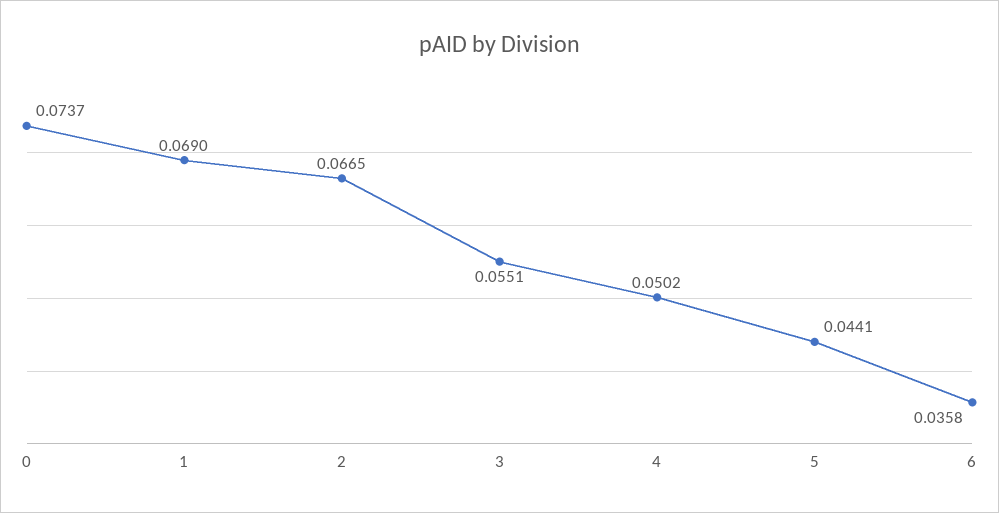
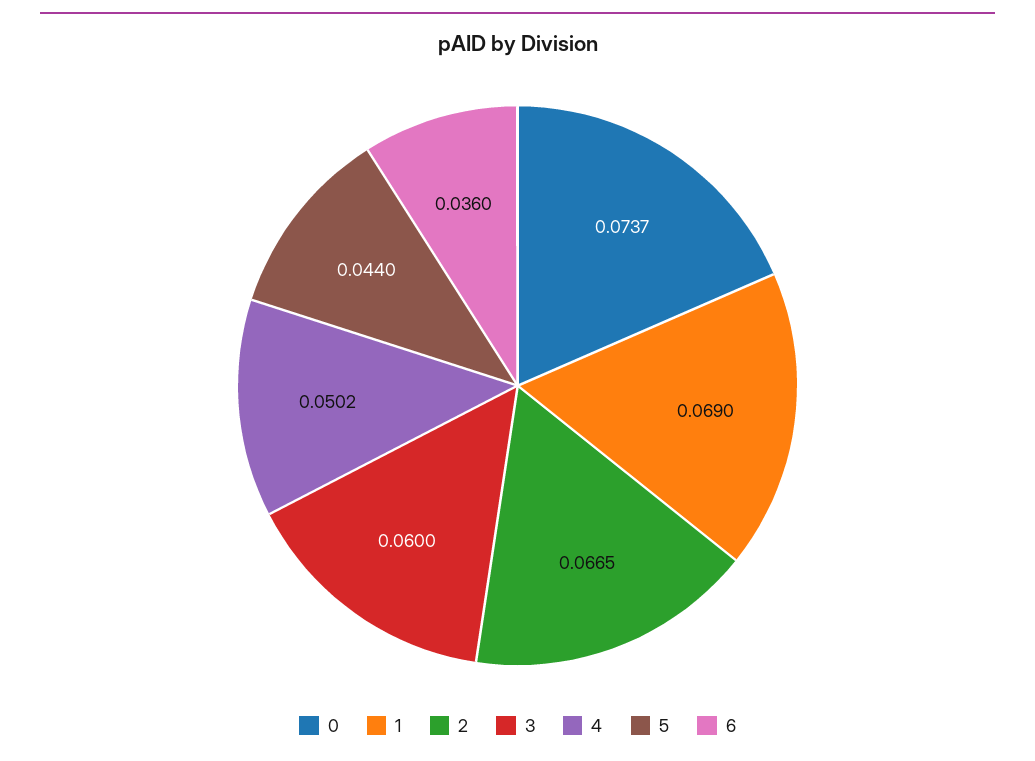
  {
    "0": 0.0737,
    "1": 0.069,
    "2": 0.0665,
-   "3": 0.0551,
+   "3": 0.06,
    "4": 0.0502,
-   "5": 0.0441,
+   "5": 0.044,
-   "6": 0.0358
+   "6": 0.036
  }

